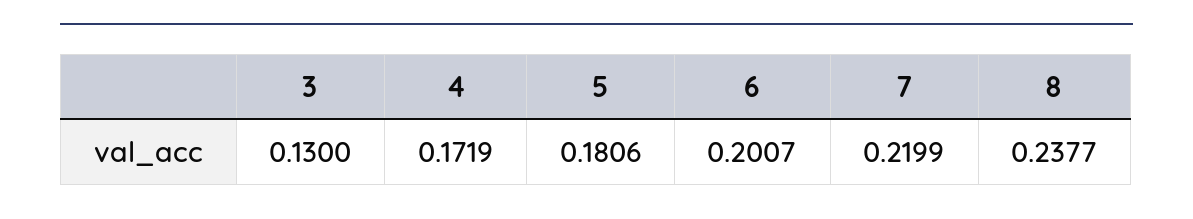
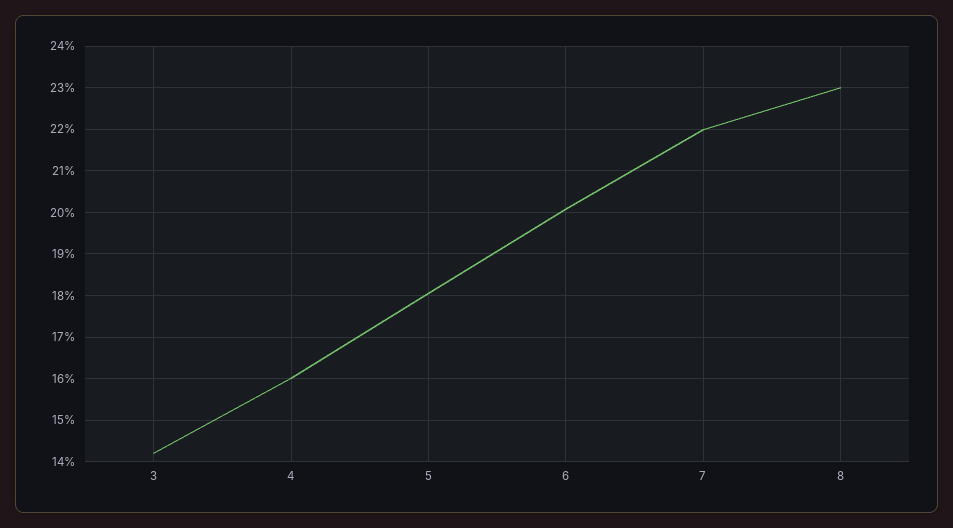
  {
-   "3": 0.13,
+   "3": 0.142,
-   "4": 0.1719,
+   "4": 0.16,
    "5": 0.1806,
    "6": 0.2007,
    "7": 0.2199,
-   "8": 0.2377
+   "8": 0.23
  }

